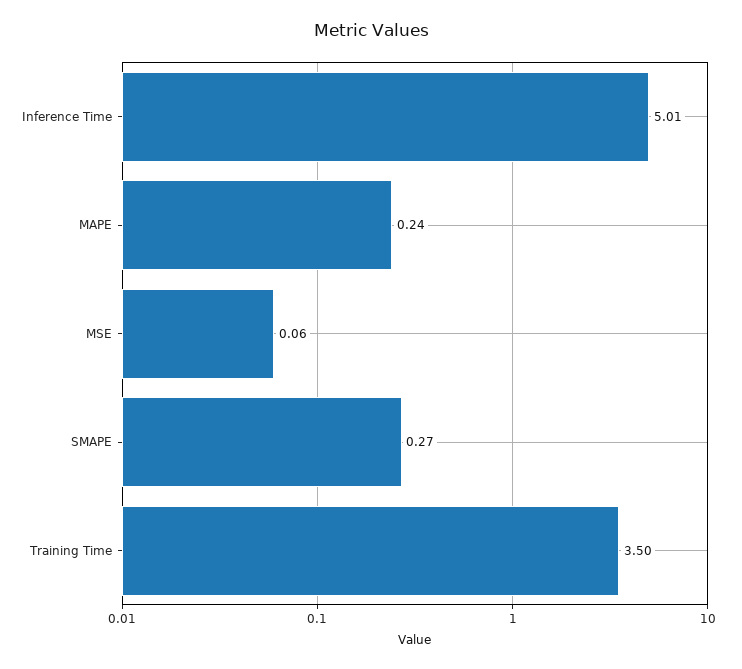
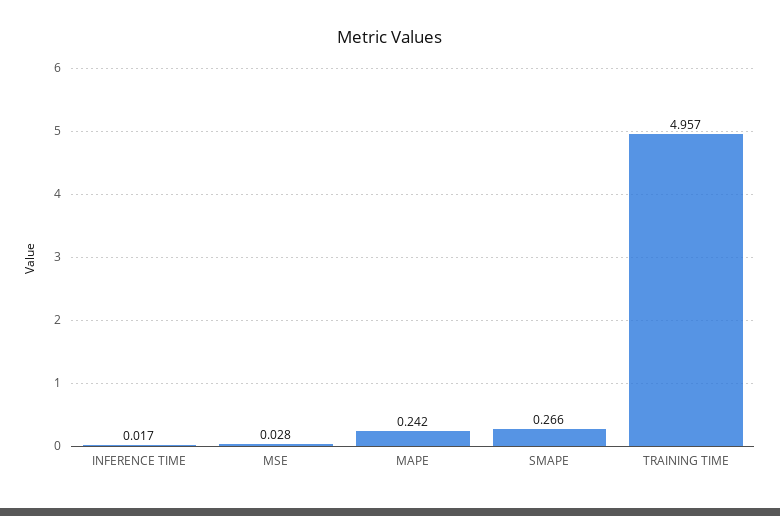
  {
-   "Inference Time": 5.01,
+   "Inference Time": 0.017,
    "MAPE": 0.242,
-   "MSE": 0.06,
+   "MSE": 0.028,
    "SMAPE": 0.266,
-   "Training Time": 3.5
+   "Training Time": 4.957
  }

